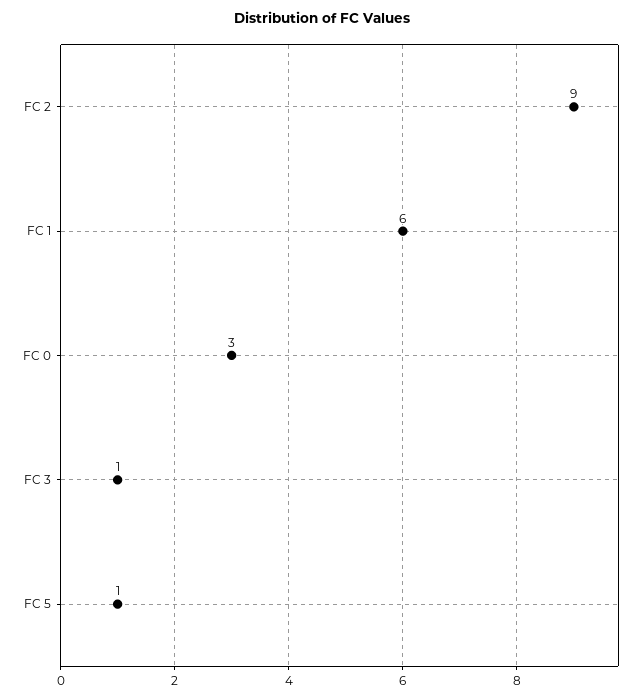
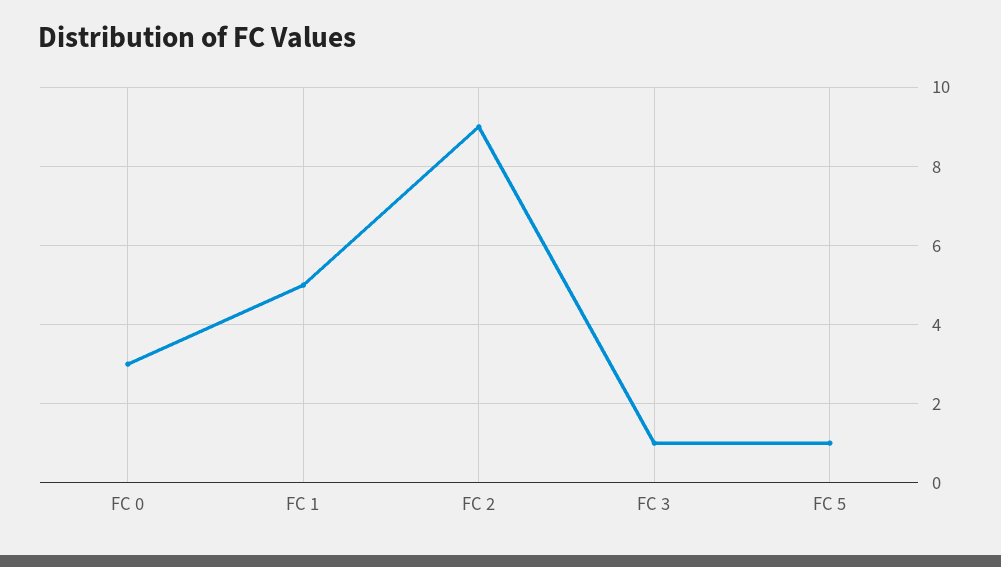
  {
    "FC 2": 9,
-   "FC 1": 6,
+   "FC 1": 5,
    "FC 0": 3,
    "FC 3": 1,
    "FC 5": 1
  }

